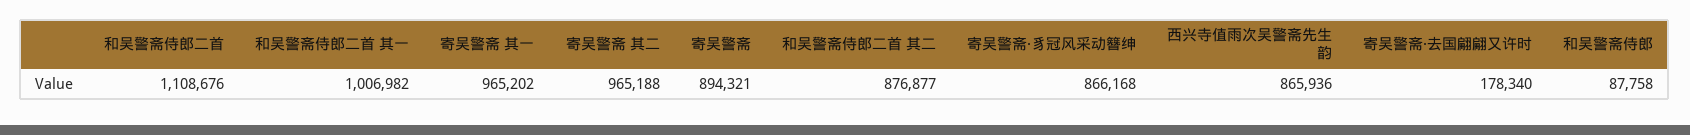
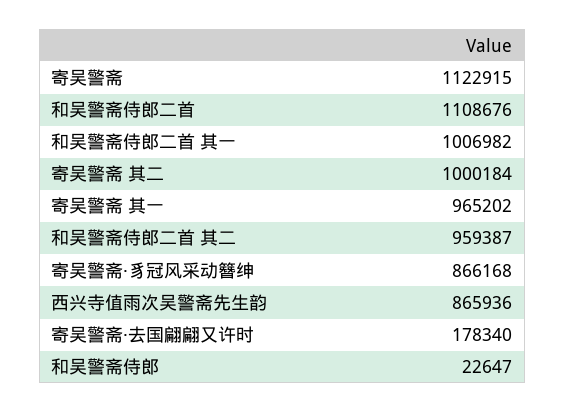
  {
    "和吴警斋侍郎二首": 1108676,
    "和吴警斋侍郎二首 其一": 1006982,
    "寄吴警斋 其一": 965202,
-   "寄吴警斋 其二": 965188,
+   "寄吴警斋 其二": 1000184,
-   "寄吴警斋": 894321,
+   "寄吴警斋": 1122915,
-   "和吴警斋侍郎二首 其二": 876877,
+   "和吴警斋侍郎二首 其二": 959387,
    "寄吴警斋·豸冠风采动簪绅": 866168,
    "西兴寺值雨次吴警斋先生韵": 865936,
    "寄吴警斋·去国翩翩又许时": 178340,
-   "和吴警斋侍郎": 87758
+   "和吴警斋侍郎": 22647
  }

